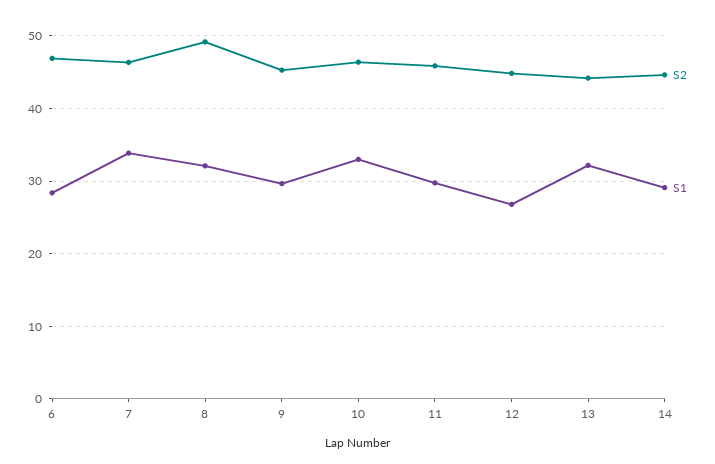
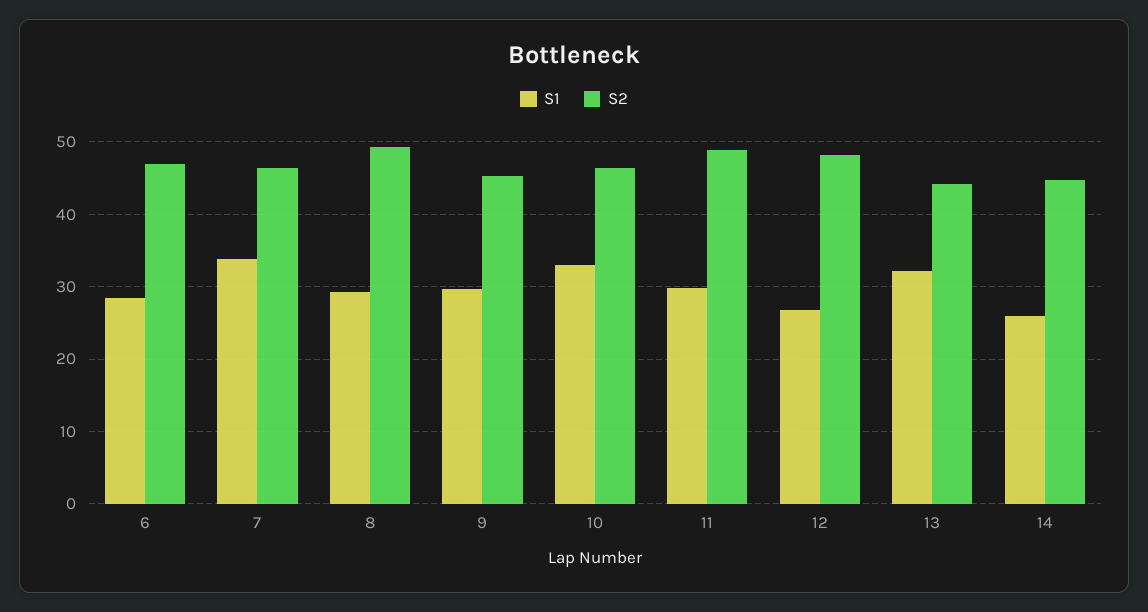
  {
    "S2": {
      "6": 47,
      "7": 46,
      "8": 49,
      "9": 45,
      "10": 46,
-     "11": 46,
+     "11": 49,
-     "12": 45,
+     "12": 48,
      "13": 44,
      "14": 45
    },
    "S1": {
      "6": 28,
      "7": 34,
-     "8": 32,
+     "8": 29,
      "9": 30,
      "10": 33,
      "11": 30,
      "12": 27,
      "13": 32,
-     "14": 29
+     "14": 26
    }
  }

